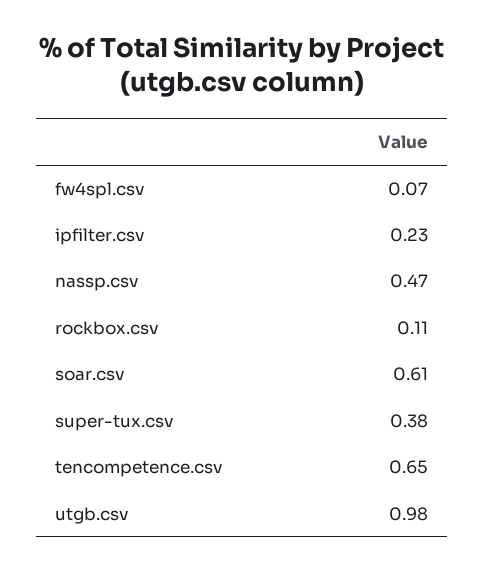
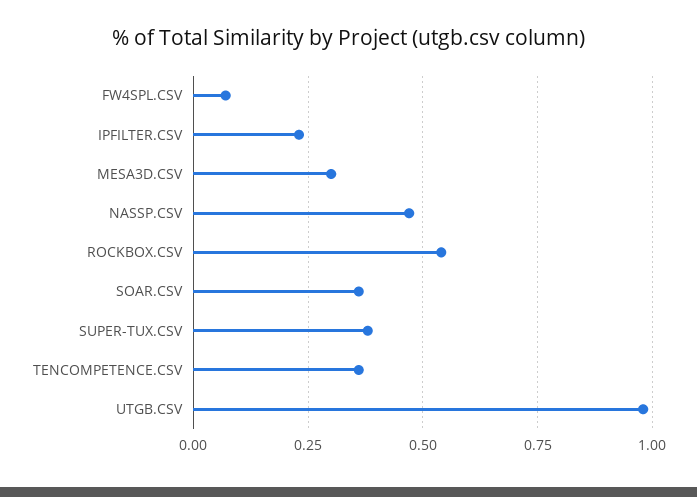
  {
    "fw4spl.csv": 0.07,
    "ipfilter.csv": 0.23,
    "nassp.csv": 0.47,
-   "rockbox.csv": 0.11,
+   "rockbox.csv": 0.55,
-   "soar.csv": 0.61,
+   "soar.csv": 0.35,
    "super-tux.csv": 0.38,
-   "tencompetence.csv": 0.65,
+   "tencompetence.csv": 0.35,
-   "utgb.csv": 0.98
+   "utgb.csv": 0.98,
+   "MESA3D.CSV": 0.3
  }

